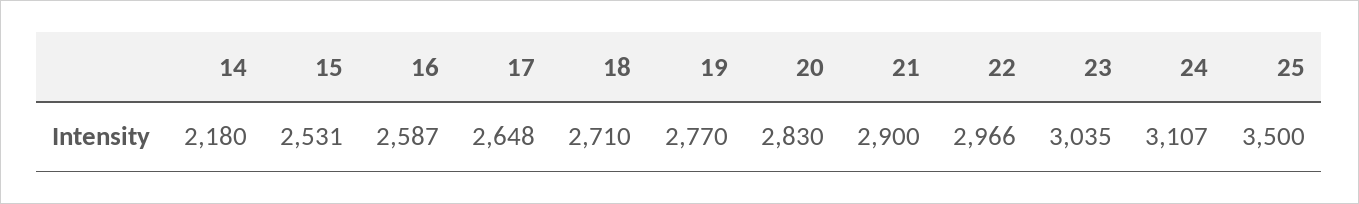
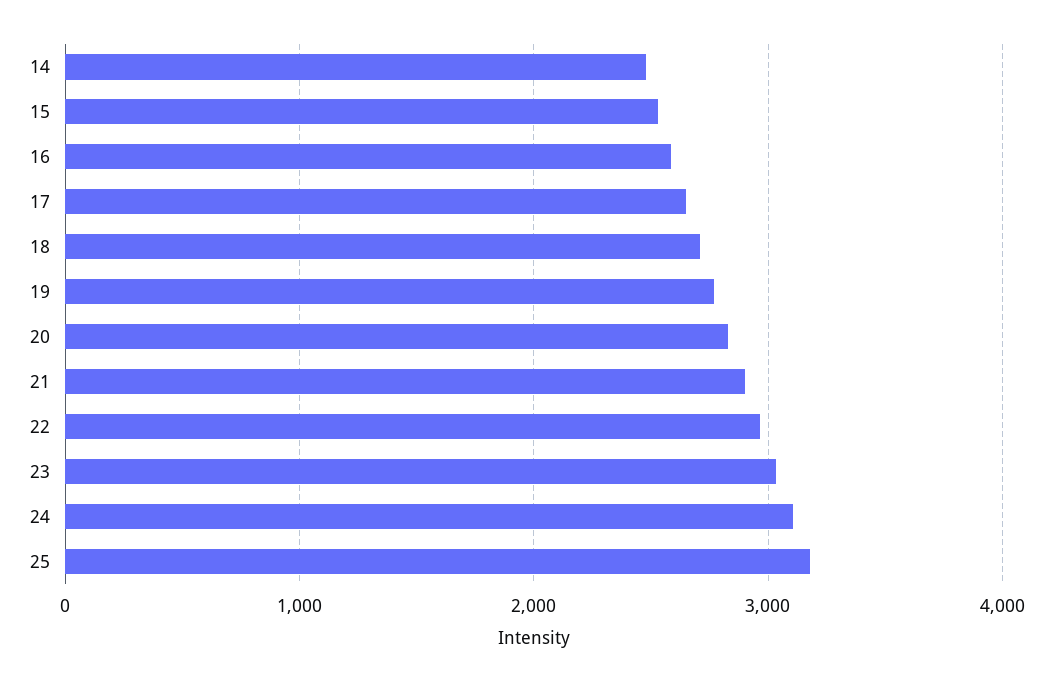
  {
-   "14": 2180,
+   "14": 2500,
    "15": 2531,
    "16": 2587,
    "17": 2648,
    "18": 2710,
    "19": 2770,
    "20": 2830,
    "21": 2900,
    "22": 2966,
    "23": 3035,
    "24": 3107,
-   "25": 3500
+   "25": 3200
  }

